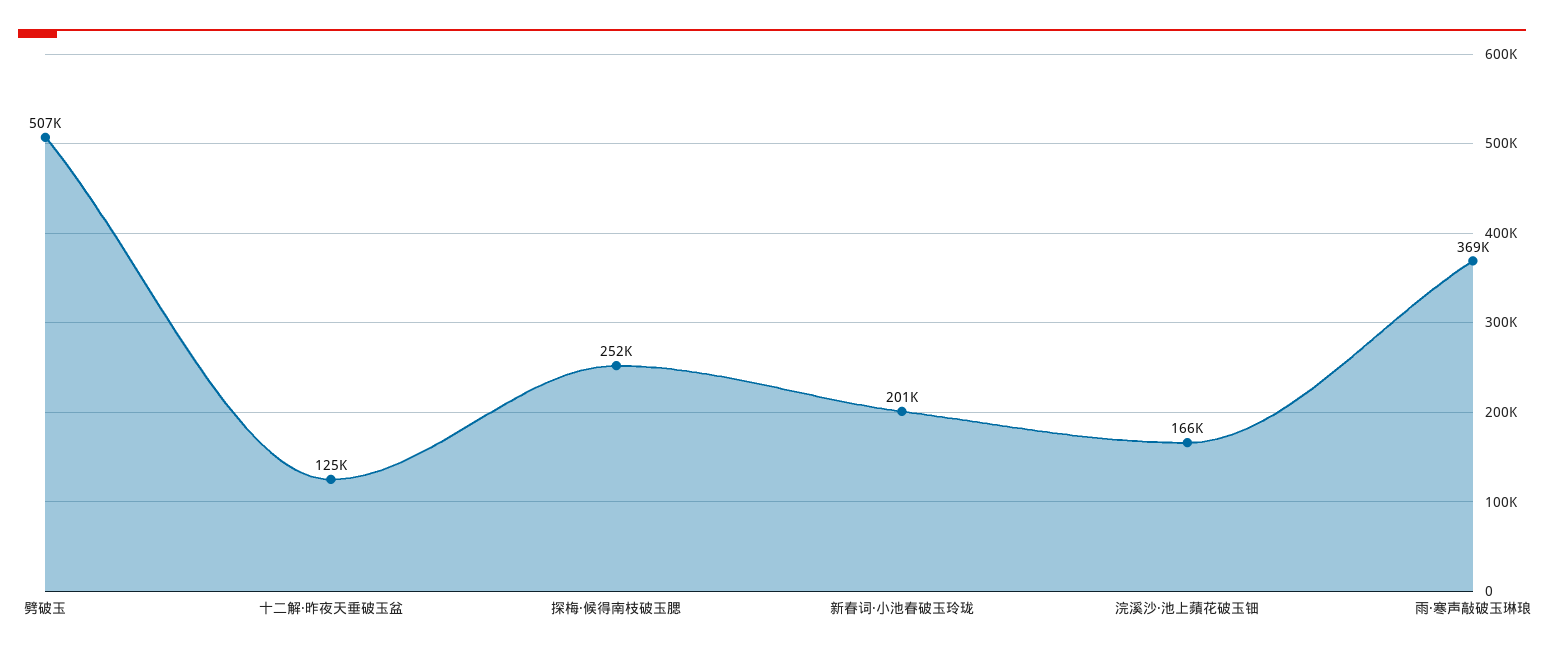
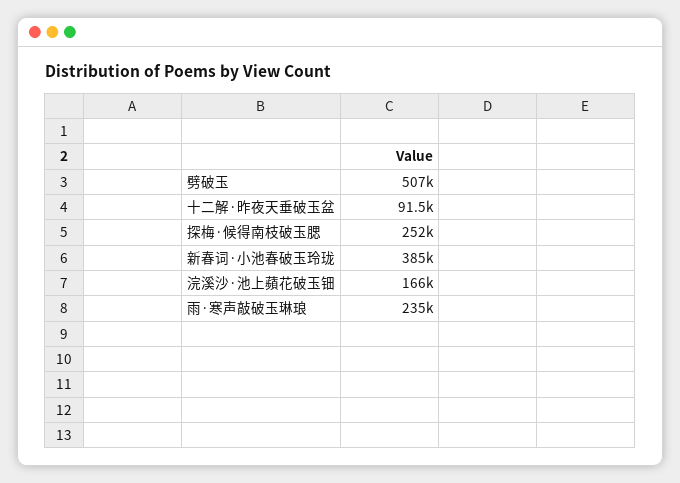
  {
    "劈破玉": 507000,
-   "十二解·昨夜天垂破玉盆": 125000,
+   "十二解·昨夜天垂破玉盆": 91500,
    "探梅·候得南枝破玉腮": 252000,
-   "新春词·小池春破玉玲珑": 201000,
+   "新春词·小池春破玉玲珑": 385000,
    "浣溪沙·池上蘋花破玉钿": 166000,
-   "雨·寒声敲破玉琳琅": 369000
+   "雨·寒声敲破玉琳琅": 235000
  }

